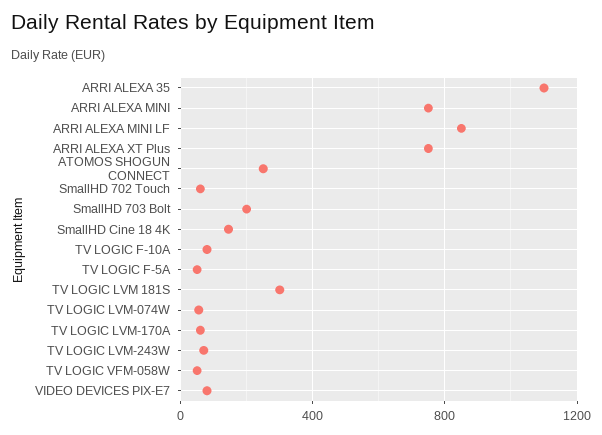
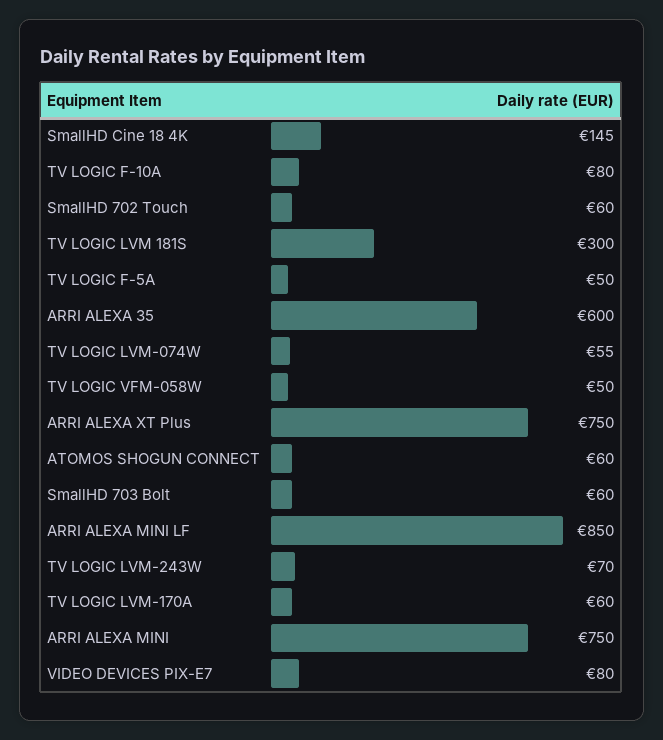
  {
-   "ARRI ALEXA 35": 1100,
+   "ARRI ALEXA 35": 600,
    "ARRI ALEXA MINI": 750,
    "ARRI ALEXA MINI LF": 850,
    "ARRI ALEXA XT Plus": 750,
-   "ATOMOS SHOGUN CONNECT": 250,
+   "ATOMOS SHOGUN CONNECT": 60,
    "SmallHD 702 Touch": 60,
-   "SmallHD 703 Bolt": 200,
+   "SmallHD 703 Bolt": 60,
    "SmallHD Cine 18 4K": 145,
    "TV LOGIC F-10A": 80,
    "TV LOGIC F-5A": 50,
    "TV LOGIC LVM 181S": 300,
    "TV LOGIC LVM-074W": 55,
    "TV LOGIC LVM-170A": 60,
    "TV LOGIC LVM-243W": 70,
    "TV LOGIC VFM-058W": 50,
    "VIDEO DEVICES PIX-E7": 80
  }

